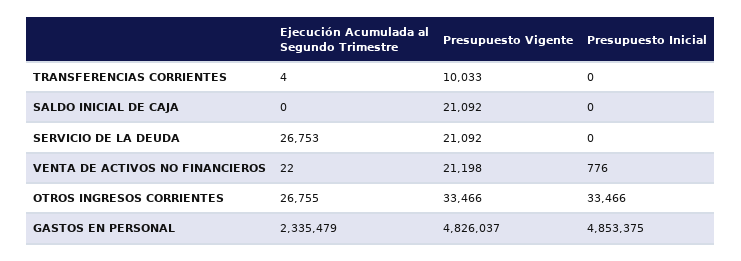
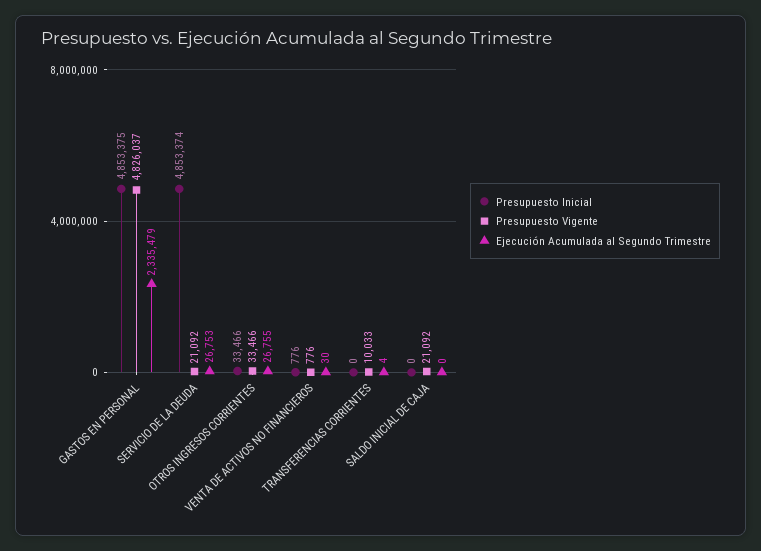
  {
    "Ejecución Acumulada al Segundo Trimestre": {
      "TRANSFERENCIAS CORRIENTES": 4,
      "SALDO INICIAL DE CAJA": 0,
      "SERVICIO DE LA DEUDA": 26753,
-     "VENTA DE ACTIVOS NO FINANCIEROS": 22,
+     "VENTA DE ACTIVOS NO FINANCIEROS": 30,
      "OTROS INGRESOS CORRIENTES": 26755,
      "GASTOS EN PERSONAL": 2335479
    },
    "Presupuesto Vigente": {
      "TRANSFERENCIAS CORRIENTES": 10033,
      "SALDO INICIAL DE CAJA": 21092,
      "SERVICIO DE LA DEUDA": 21092,
-     "VENTA DE ACTIVOS NO FINANCIEROS": 21198,
+     "VENTA DE ACTIVOS NO FINANCIEROS": 776,
      "OTROS INGRESOS CORRIENTES": 33466,
      "GASTOS EN PERSONAL": 4826037
    },
    "Presupuesto Inicial": {
      "TRANSFERENCIAS CORRIENTES": 0,
      "SALDO INICIAL DE CAJA": 0,
-     "SERVICIO DE LA DEUDA": 0,
+     "SERVICIO DE LA DEUDA": 4853374,
      "VENTA DE ACTIVOS NO FINANCIEROS": 776,
      "OTROS INGRESOS CORRIENTES": 33466,
      "GASTOS EN PERSONAL": 4853375
    }
  }

